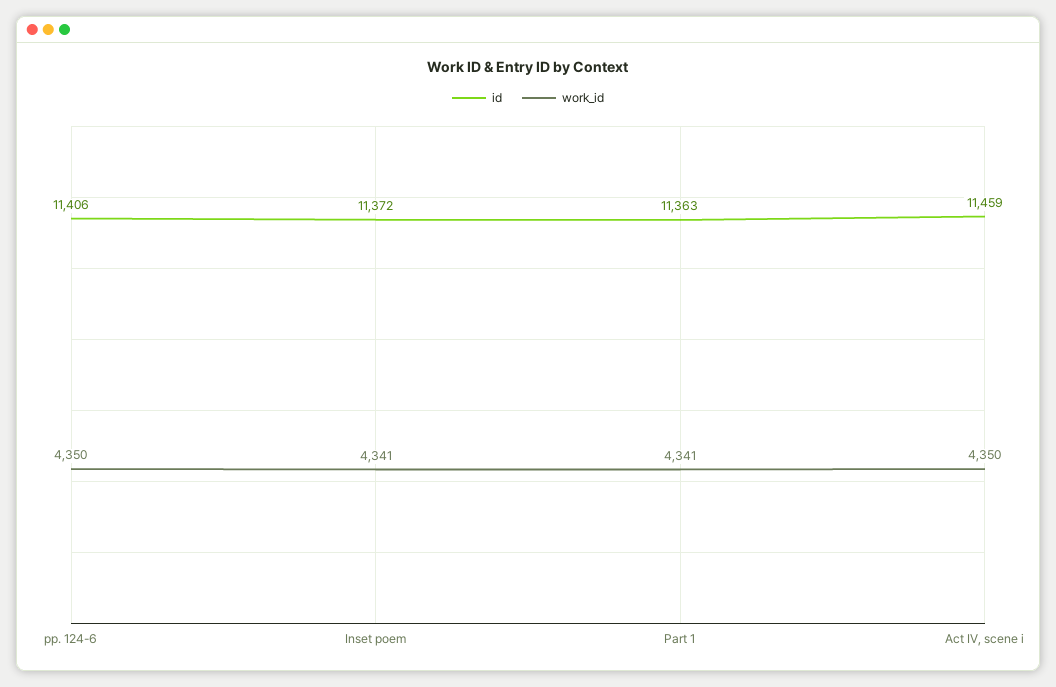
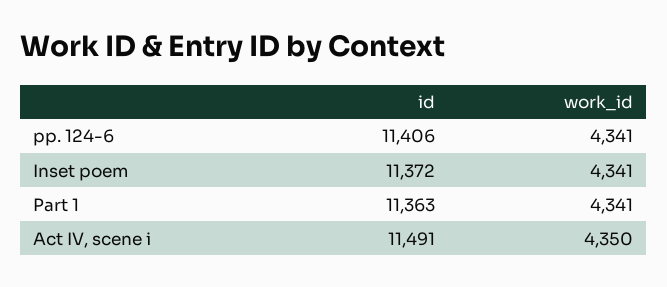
  {
    "id": {
      "pp. 124-6": 11406,
      "Inset poem": 11372,
      "Part 1": 11363,
-     "Act IV, scene i": 11459
+     "Act IV, scene i": 11491
    },
    "work_id": {
-     "pp. 124-6": 4350,
+     "pp. 124-6": 4341,
      "Inset poem": 4341,
      "Part 1": 4341,
      "Act IV, scene i": 4350
    }
  }

